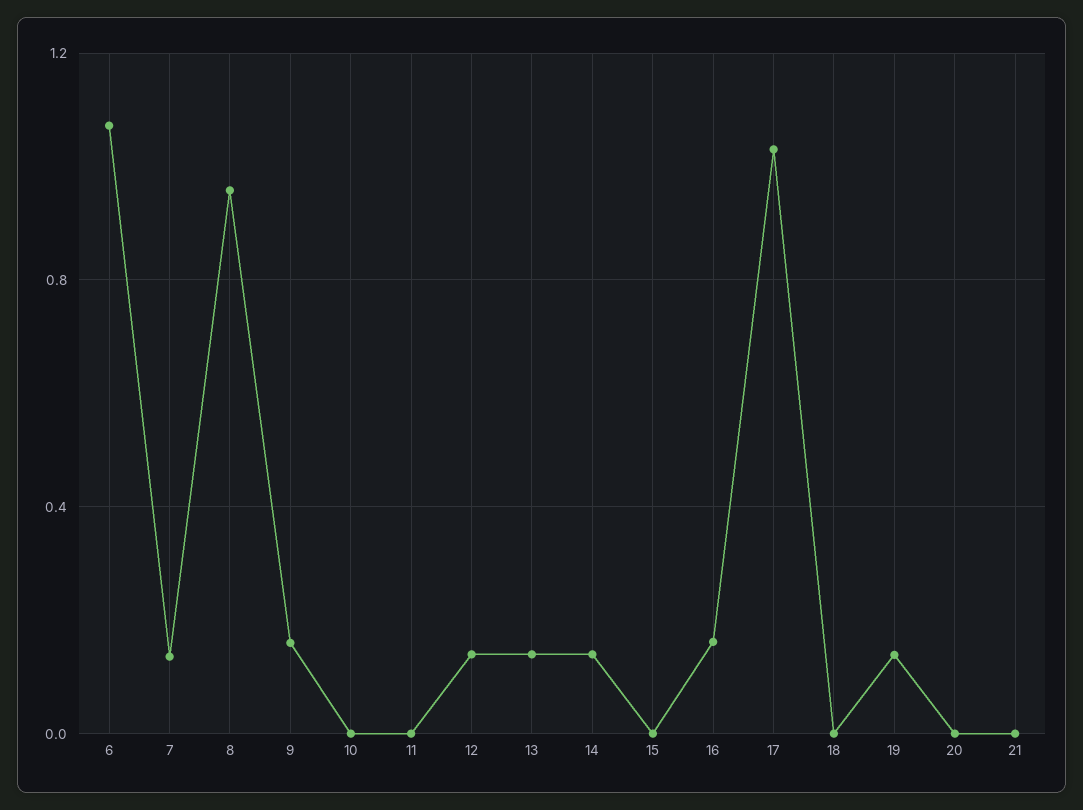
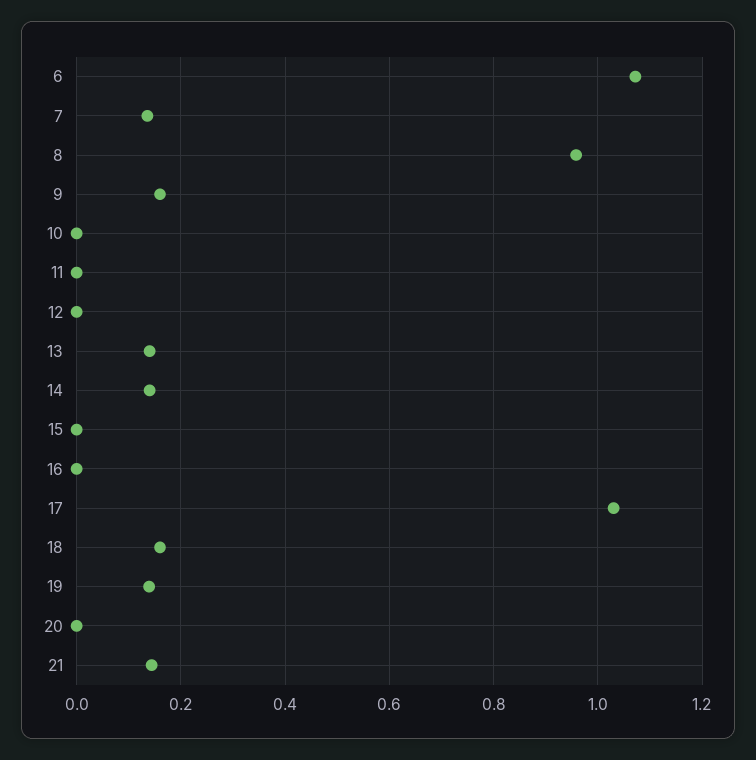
  {
    "6": 1.08,
    "7": 0.14,
    "8": 0.96,
    "9": 0.16,
    "10": 0,
    "11": 0,
-   "12": 0.15,
+   "12": 0,
    "13": 0.14,
    "14": 0.14,
    "15": 0,
-   "16": 0.15,
+   "16": 0,
    "17": 1.04,
-   "18": 0,
+   "18": 0.16,
    "19": 0.14,
    "20": 0,
-   "21": 0
+   "21": 0.14
  }

